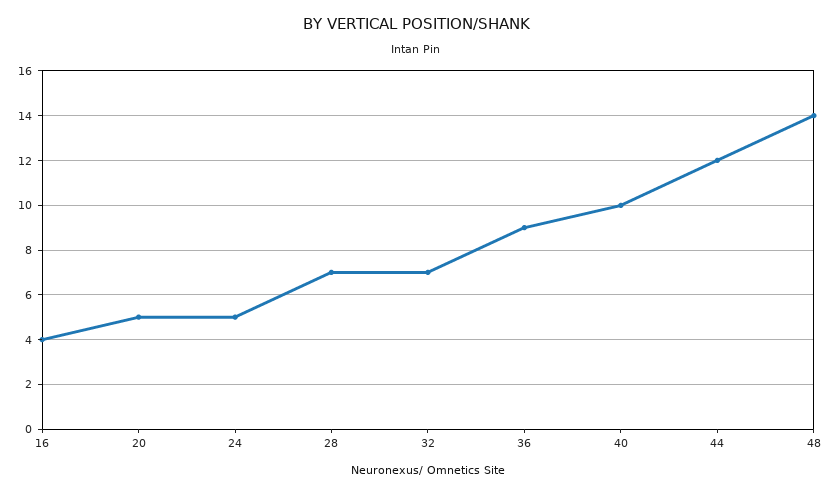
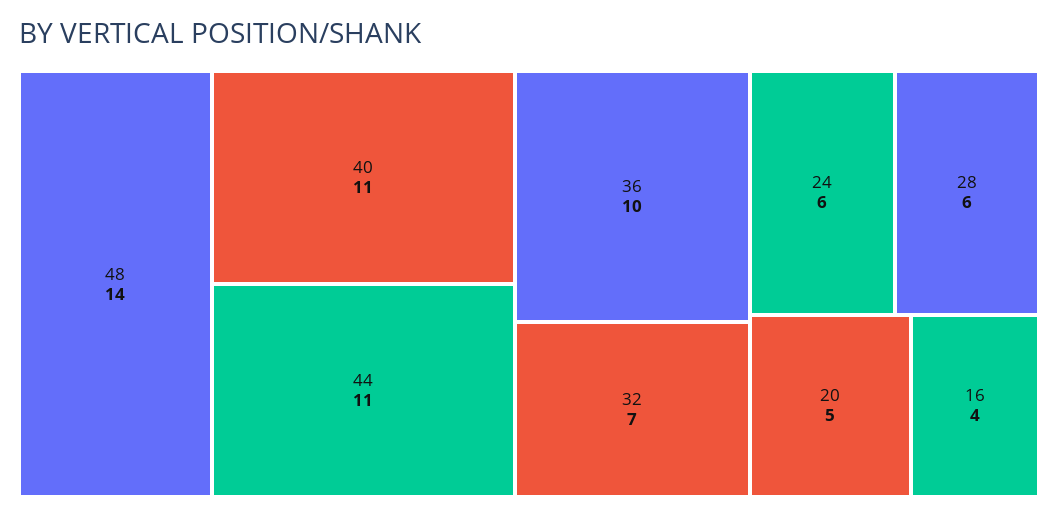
  {
    "16": 4,
    "20": 5,
-   "24": 5,
+   "24": 6,
-   "28": 7,
+   "28": 6,
    "32": 7,
-   "36": 9,
+   "36": 10,
-   "40": 10,
+   "40": 11,
-   "44": 12,
+   "44": 11,
    "48": 14
  }

